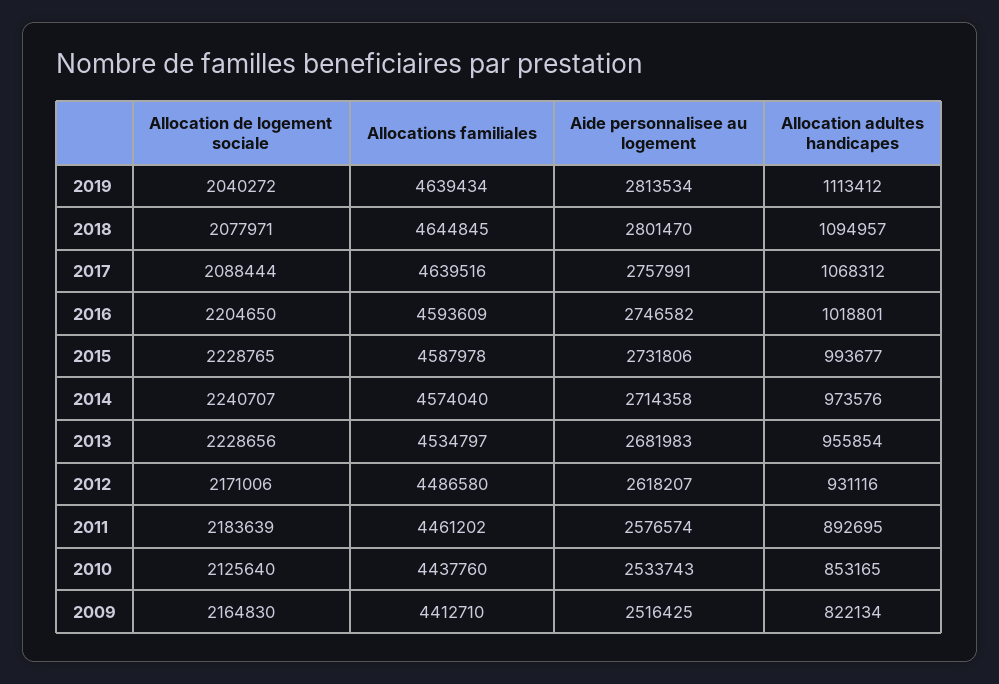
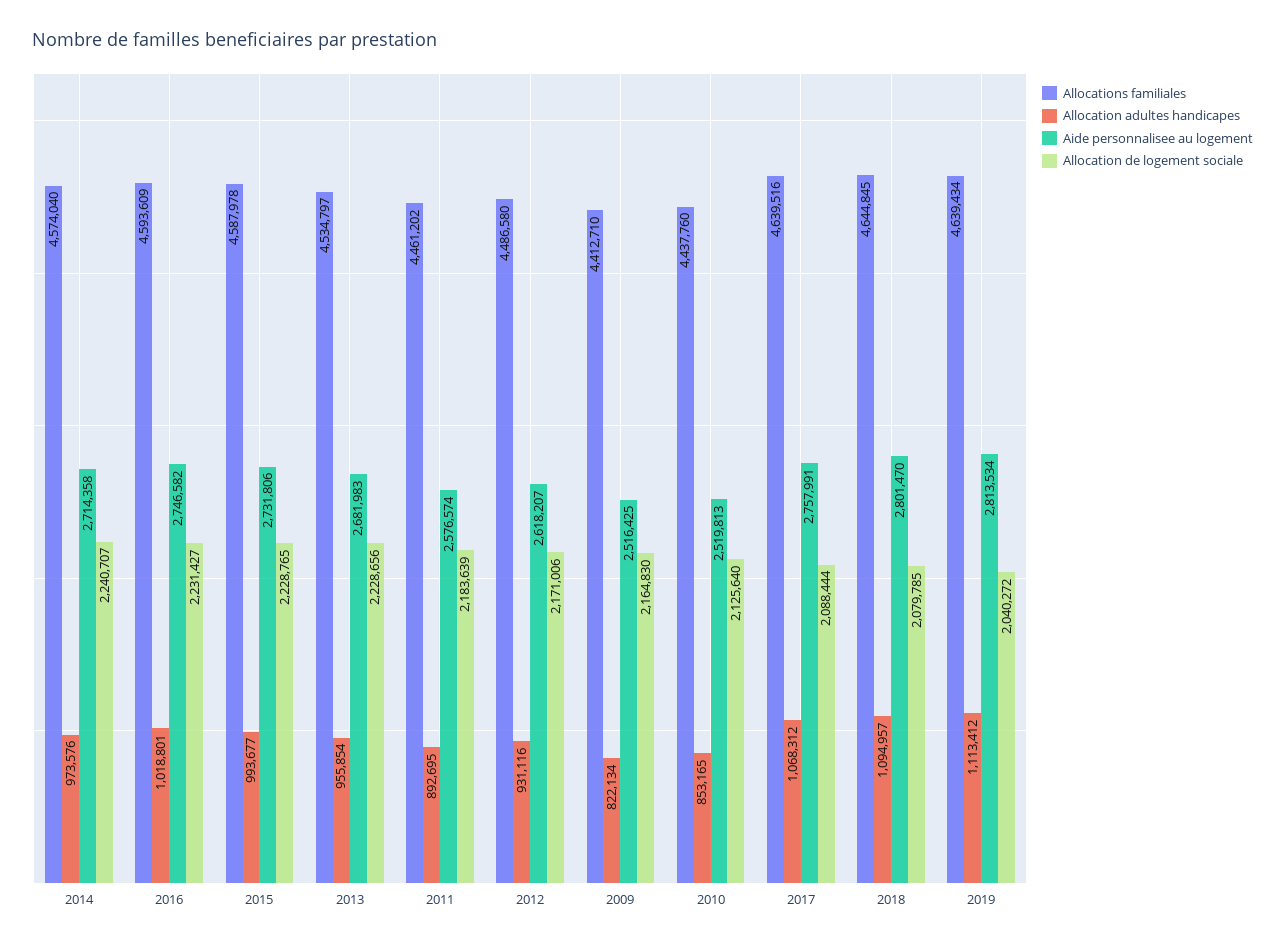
  {
    "Allocation de logement sociale": {
      "2019": 2040272,
-     "2018": 2077971,
+     "2018": 2079785,
      "2017": 2088444,
-     "2016": 2204650,
+     "2016": 2231427,
      "2015": 2228765,
      "2014": 2240707,
      "2013": 2228656,
      "2012": 2171006,
      "2011": 2183639,
      "2010": 2125640,
      "2009": 2164830
    },
    "Allocations familiales": {
      "2019": 4639434,
      "2018": 4644845,
      "2017": 4639516,
      "2016": 4593609,
      "2015": 4587978,
      "2014": 4574040,
      "2013": 4534797,
      "2012": 4486580,
      "2011": 4461202,
      "2010": 4437760,
      "2009": 4412710
    },
    "Aide personnalisee au logement": {
      "2019": 2813534,
      "2018": 2801470,
      "2017": 2757991,
      "2016": 2746582,
      "2015": 2731806,
      "2014": 2714358,
      "2013": 2681983,
      "2012": 2618207,
      "2011": 2576574,
-     "2010": 2533743,
+     "2010": 2519813,
      "2009": 2516425
    },
    "Allocation adultes handicapes": {
      "2019": 1113412,
      "2018": 1094957,
      "2017": 1068312,
      "2016": 1018801,
      "2015": 993677,
      "2014": 973576,
      "2013": 955854,
      "2012": 931116,
      "2011": 892695,
      "2010": 853165,
      "2009": 822134
    }
  }

